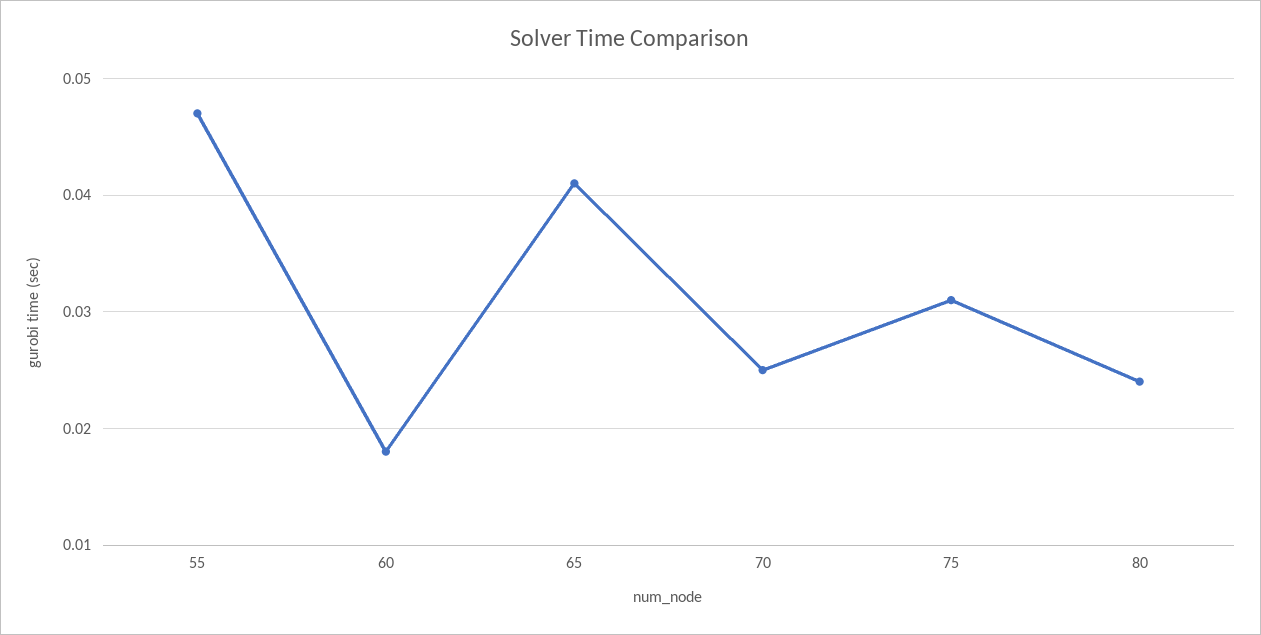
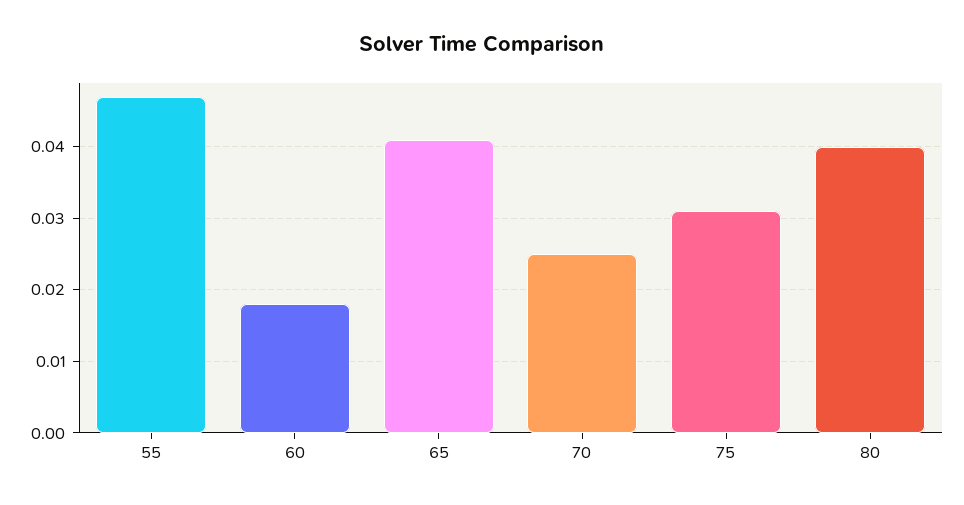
  {
    "55": 0.047,
    "60": 0.018,
    "65": 0.041,
    "70": 0.025,
    "75": 0.031,
-   "80": 0.024
+   "80": 0.04
  }

